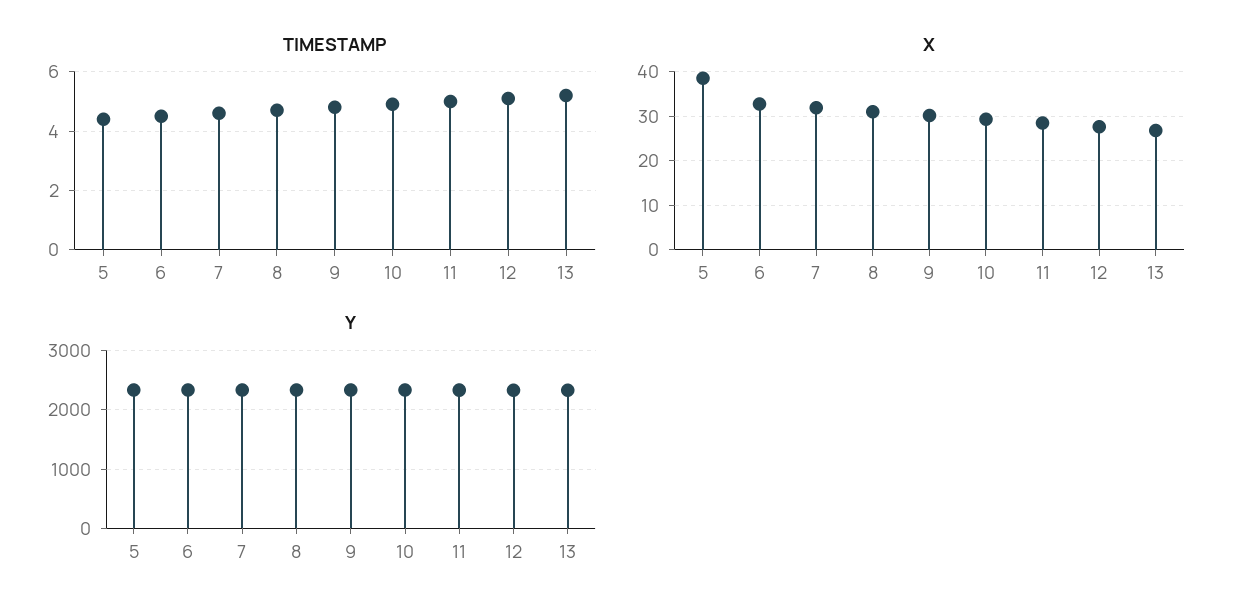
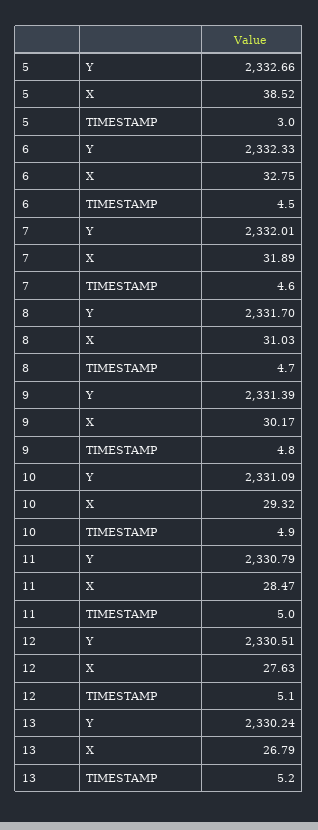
  {
    "TIMESTAMP": {
-     "5": 4.5,
+     "5": 3,
      "6": 4.5,
      "7": 4.6,
      "8": 4.7,
      "9": 4.8,
      "10": 4.9,
      "11": 5,
      "12": 5.1,
      "13": 5.2
    },
    "X": {
      "5": 38.52,
      "6": 32.75,
      "7": 31.89,
      "8": 31.03,
      "9": 30.17,
      "10": 29.32,
      "11": 28.47,
      "12": 27.63,
      "13": 26.79
    },
    "Y": {
      "5": 2332.66,
      "6": 2332.33,
      "7": 2332.01,
      "8": 2331.7,
      "9": 2331.39,
      "10": 2331.09,
      "11": 2330.79,
      "12": 2330.51,
      "13": 2330.24
    }
  }

